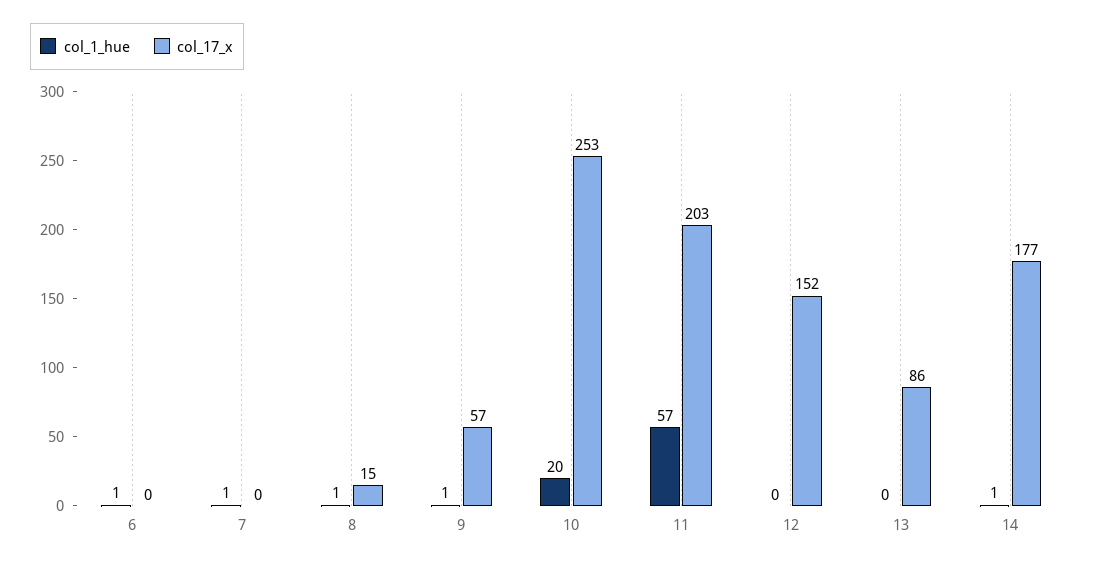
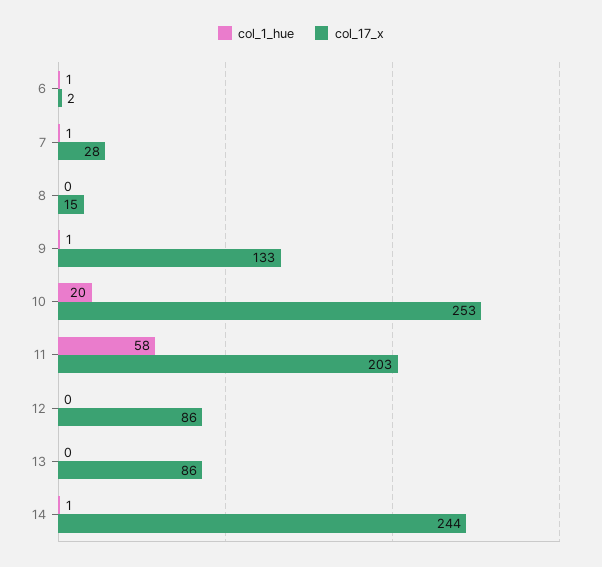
  {
    "col_1_hue": {
      "6": 1,
      "7": 1,
-     "8": 1,
+     "8": 0,
      "9": 1,
      "10": 20,
-     "11": 57,
+     "11": 58,
      "12": 0,
      "13": 0,
      "14": 1
    },
    "col_17_x": {
-     "6": 0,
+     "6": 2,
-     "7": 0,
+     "7": 28,
      "8": 15,
-     "9": 57,
+     "9": 133,
      "10": 253,
      "11": 203,
-     "12": 152,
+     "12": 86,
      "13": 86,
-     "14": 177
+     "14": 244
    }
  }

